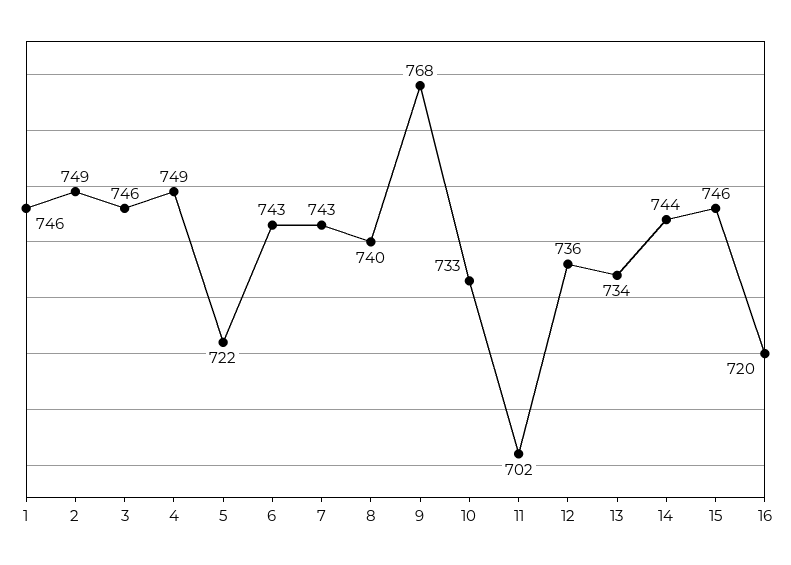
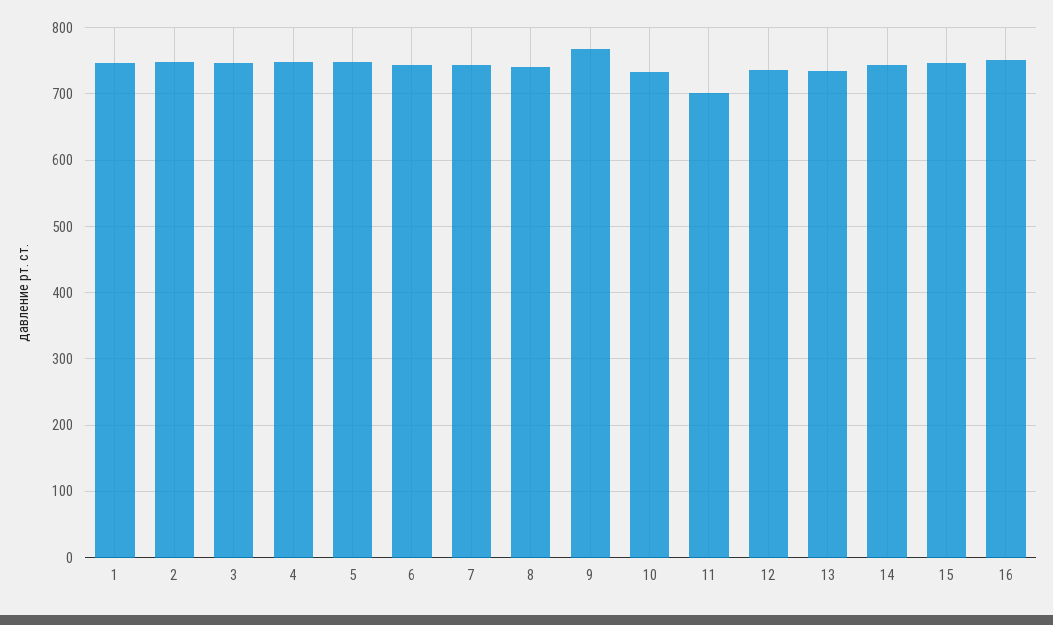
  {
    "1": 746,
    "2": 749,
    "3": 746,
    "4": 749,
-   "5": 722,
+   "5": 750,
    "6": 743,
    "7": 743,
    "8": 740,
    "9": 768,
    "10": 733,
    "11": 702,
    "12": 736,
    "13": 734,
    "14": 744,
    "15": 746,
-   "16": 720
+   "16": 750
  }

